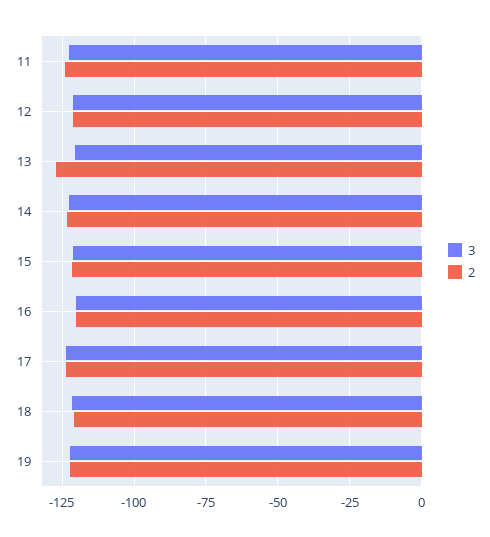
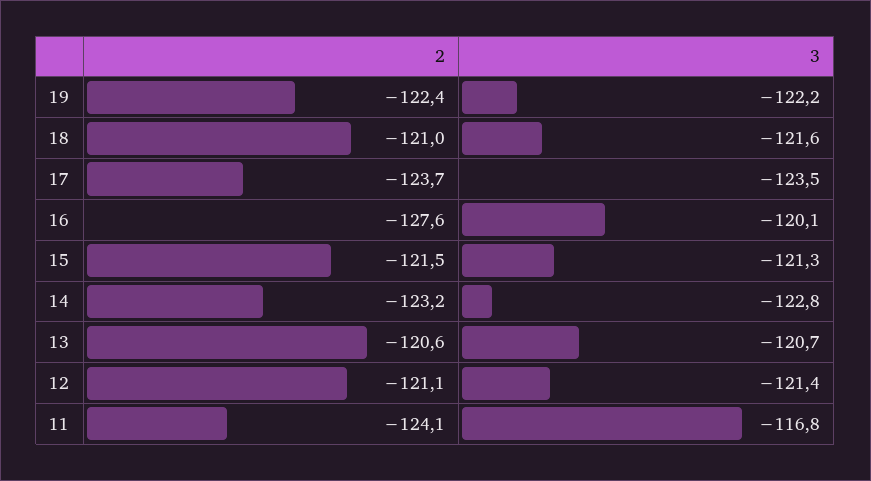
  {
    "3": {
-     "11": -122.5,
+     "11": -116.8,
      "12": -121.4,
      "13": -120.7,
      "14": -122.8,
      "15": -121.3,
      "16": -120.1,
      "17": -123.5,
      "18": -121.6,
      "19": -122.2
    },
    "2": {
      "11": -124.1,
      "12": -121.1,
-     "13": -127.5,
+     "13": -120.6,
      "14": -123.2,
      "15": -121.5,
-     "16": -120,
+     "16": -127.6,
      "17": -123.7,
      "18": -121,
      "19": -122.4
    }
  }

